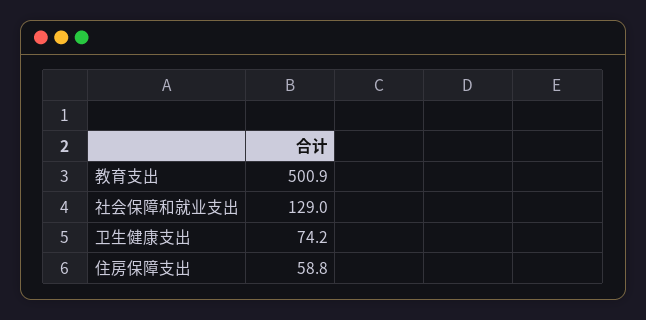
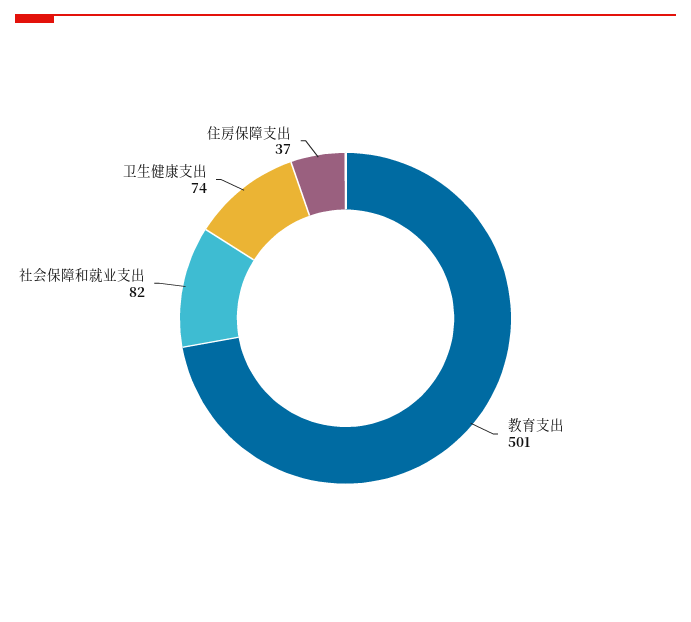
  {
    "教育支出": 500.9,
-   "社会保障和就业支出": 129,
+   "社会保障和就业支出": 82,
    "卫生健康支出": 74.2,
-   "住房保障支出": 58.8
+   "住房保障支出": 37
  }

